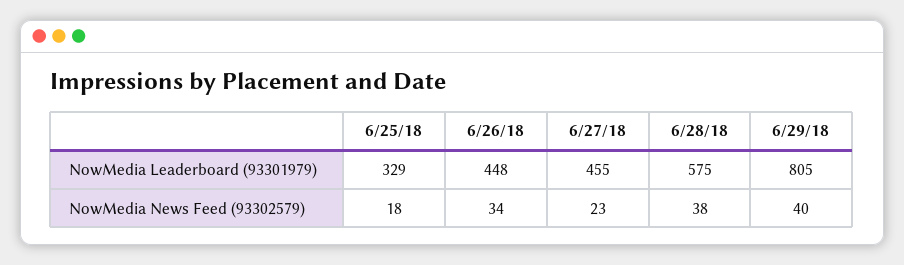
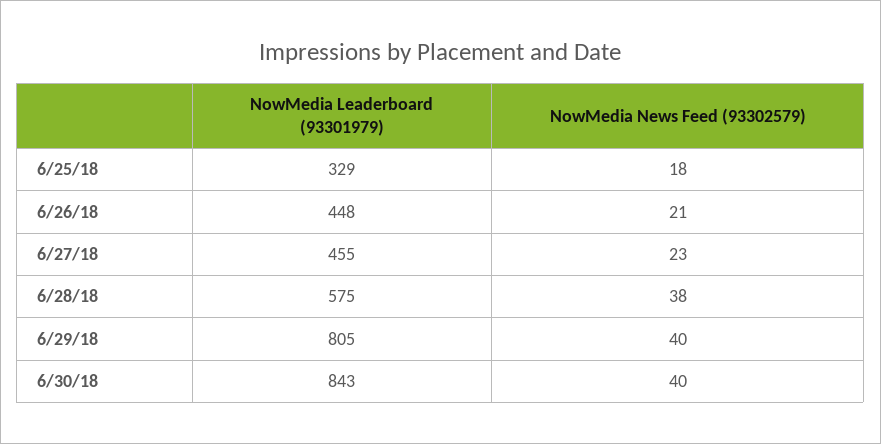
  {
    "6/25/18": {
      "NowMedia Leaderboard (93301979)": 329,
      "NowMedia News Feed (93302579)": 18
    },
    "6/26/18": {
      "NowMedia Leaderboard (93301979)": 448,
-     "NowMedia News Feed (93302579)": 34
+     "NowMedia News Feed (93302579)": 21
    },
    "6/27/18": {
      "NowMedia Leaderboard (93301979)": 455,
      "NowMedia News Feed (93302579)": 23
    },
    "6/28/18": {
      "NowMedia Leaderboard (93301979)": 575,
      "NowMedia News Feed (93302579)": 38
    },
    "6/29/18": {
      "NowMedia Leaderboard (93301979)": 805,
      "NowMedia News Feed (93302579)": 40
-   }
+   },
+   "6/30/18": {
+     "NowMedia Leaderboard (93301979)": 843,
+     "NowMedia News Feed (93302579)": 40
+   }
  }

